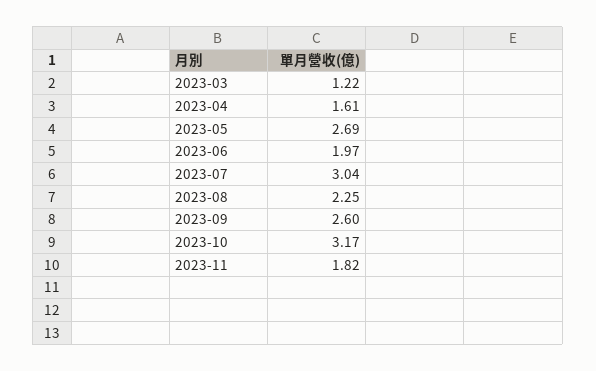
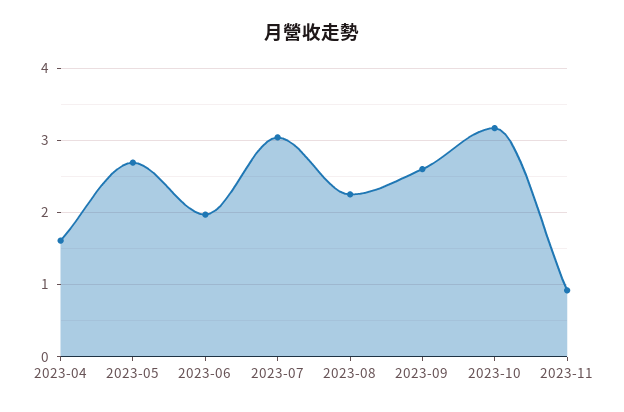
  {
-   "2023-03": 1.22,
    "2023-04": 1.61,
    "2023-05": 2.69,
    "2023-06": 1.97,
    "2023-07": 3.04,
    "2023-08": 2.25,
    "2023-09": 2.6,
    "2023-10": 3.17,
-   "2023-11": 1.82
+   "2023-11": 0.9
  }

